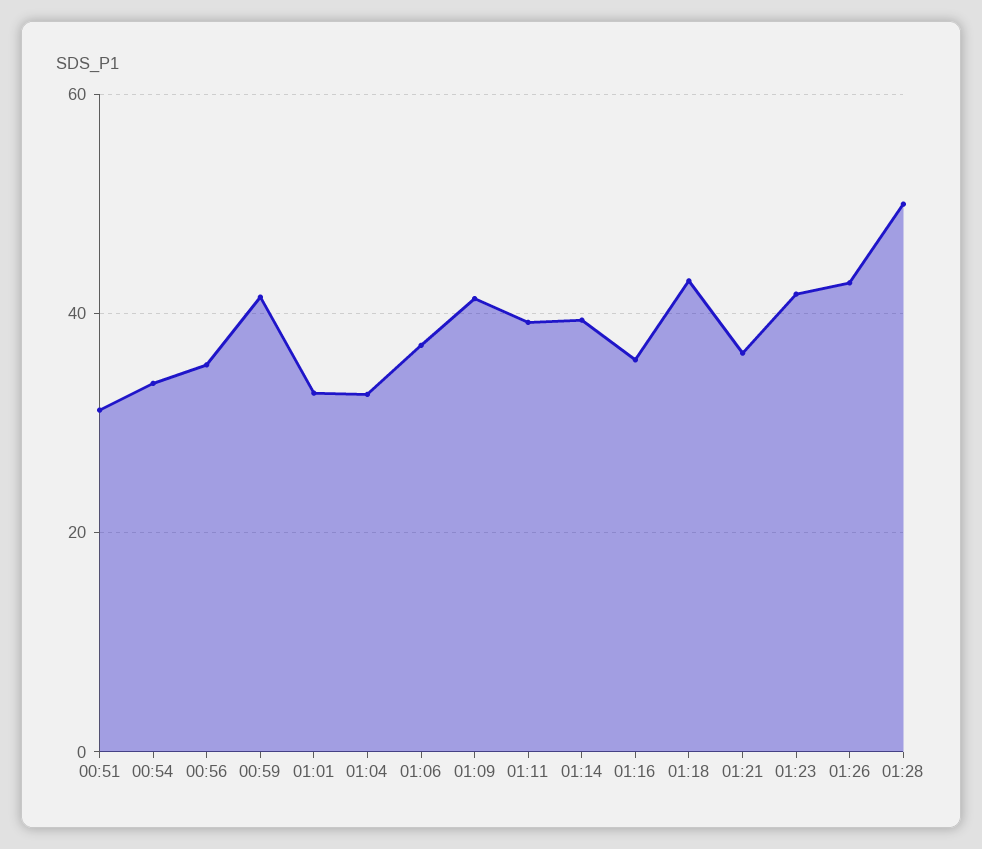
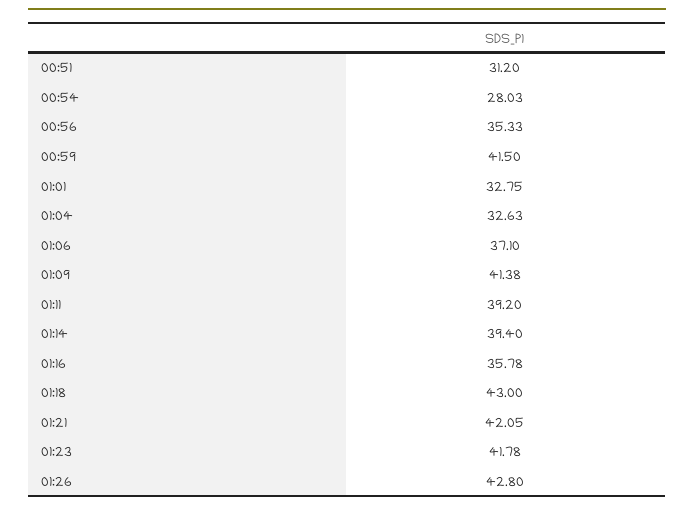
  {
    "00:51": 31.2,
-   "00:54": 34,
+   "00:54": 28.03,
    "00:56": 35.33,
    "00:59": 41.5,
    "01:01": 32.75,
    "01:04": 32.63,
    "01:06": 37.1,
    "01:09": 41.38,
    "01:11": 39.2,
    "01:14": 39.4,
    "01:16": 35.78,
    "01:18": 43,
-   "01:21": 36,
+   "01:21": 42.05,
    "01:23": 41.78,
-   "01:26": 42.8,
+   "01:26": 42.8
-   "01:28": 50
  }

